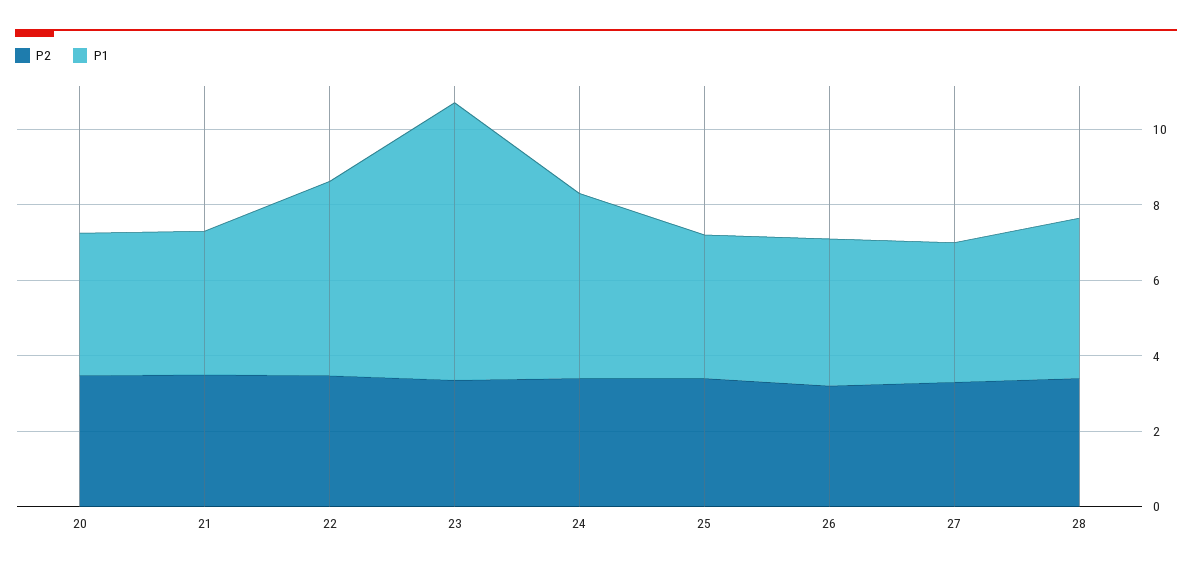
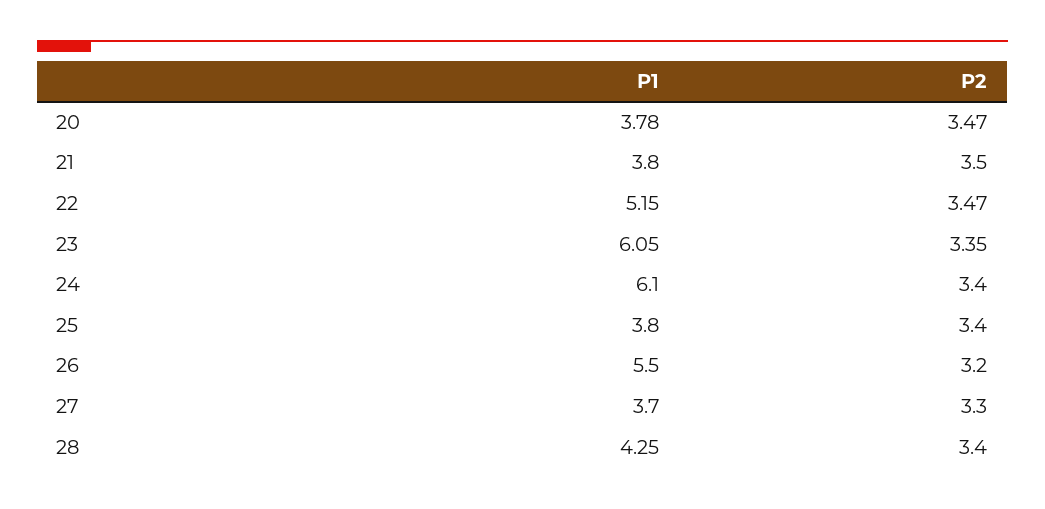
  {
    "P2": {
      "20": 3.47,
      "21": 3.5,
      "22": 3.47,
      "23": 3.35,
      "24": 3.4,
      "25": 3.4,
      "26": 3.2,
      "27": 3.3,
      "28": 3.4
    },
    "P1": {
      "20": 3.78,
      "21": 3.8,
      "22": 5.15,
-     "23": 7.5,
+     "23": 6.05,
-     "24": 5,
+     "24": 6.1,
      "25": 3.8,
-     "26": 4,
+     "26": 5.5,
      "27": 3.7,
      "28": 4.25
    }
  }

